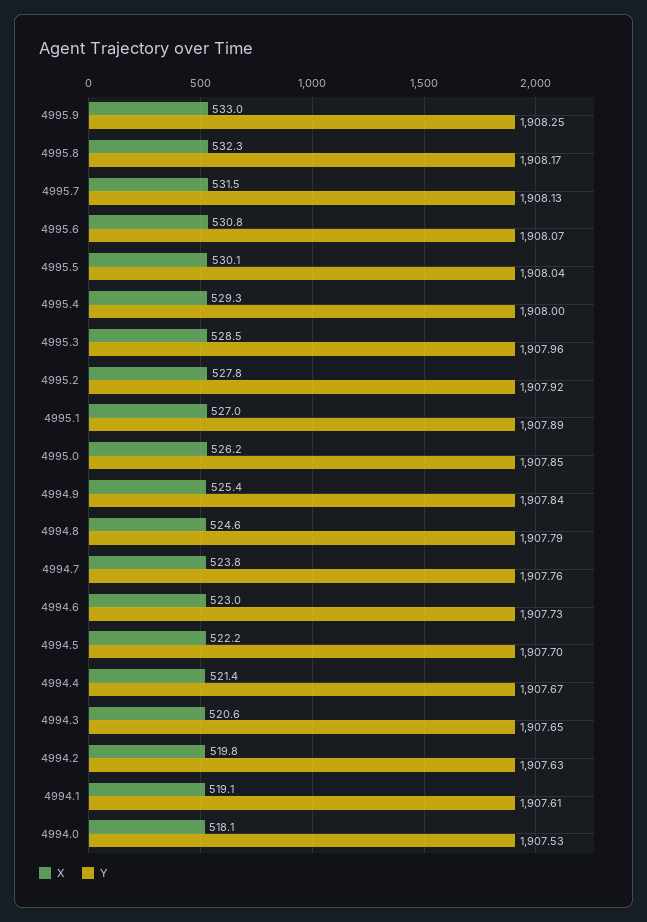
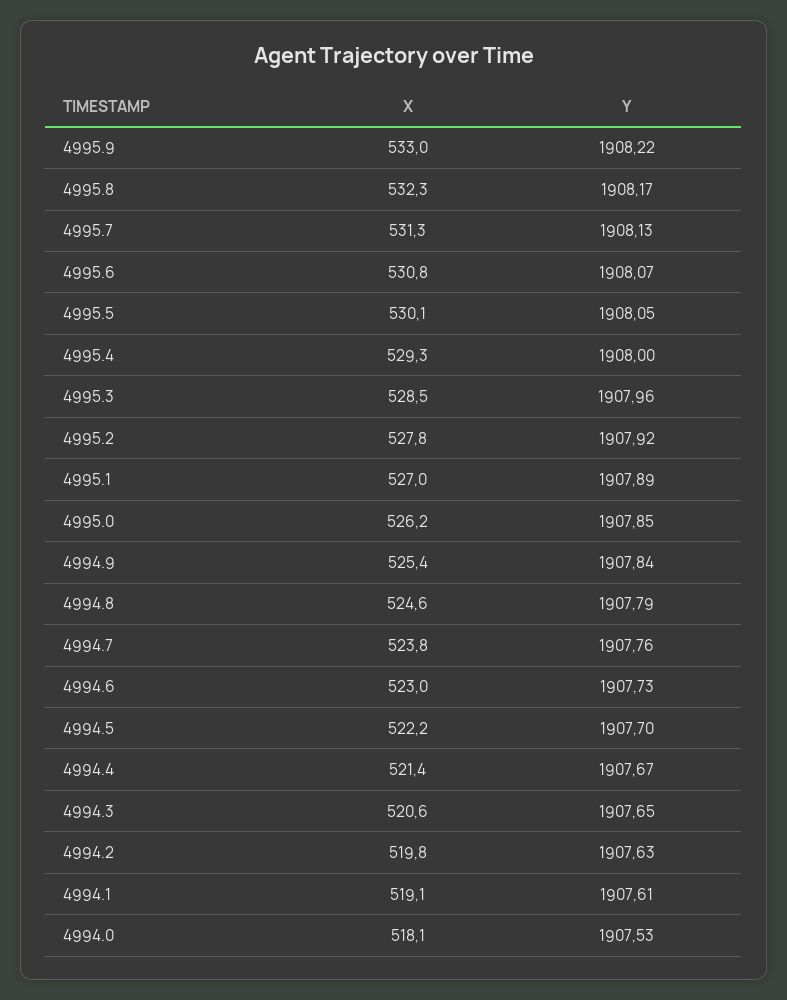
  {
    "X": {
      "4995.9": 533,
      "4995.8": 532.3,
-     "4995.7": 531.5,
+     "4995.7": 531.3,
      "4995.6": 530.8,
      "4995.5": 530.1,
      "4995.4": 529.3,
      "4995.3": 528.5,
      "4995.2": 527.8,
      "4995.1": 527,
      "4995.0": 526.2,
      "4994.9": 525.4,
      "4994.8": 524.6,
      "4994.7": 523.8,
      "4994.6": 523,
      "4994.5": 522.2,
      "4994.4": 521.4,
      "4994.3": 520.6,
      "4994.2": 519.8,
      "4994.1": 519.1,
      "4994.0": 518.1
    },
    "Y": {
-     "4995.9": 1908.25,
+     "4995.9": 1908.22,
      "4995.8": 1908.17,
      "4995.7": 1908.13,
      "4995.6": 1908.07,
-     "4995.5": 1908.04,
+     "4995.5": 1908.05,
      "4995.4": 1908,
      "4995.3": 1907.96,
      "4995.2": 1907.92,
      "4995.1": 1907.89,
      "4995.0": 1907.85,
      "4994.9": 1907.84,
      "4994.8": 1907.79,
      "4994.7": 1907.76,
      "4994.6": 1907.73,
      "4994.5": 1907.7,
      "4994.4": 1907.67,
      "4994.3": 1907.65,
      "4994.2": 1907.63,
      "4994.1": 1907.61,
      "4994.0": 1907.53
    }
  }

